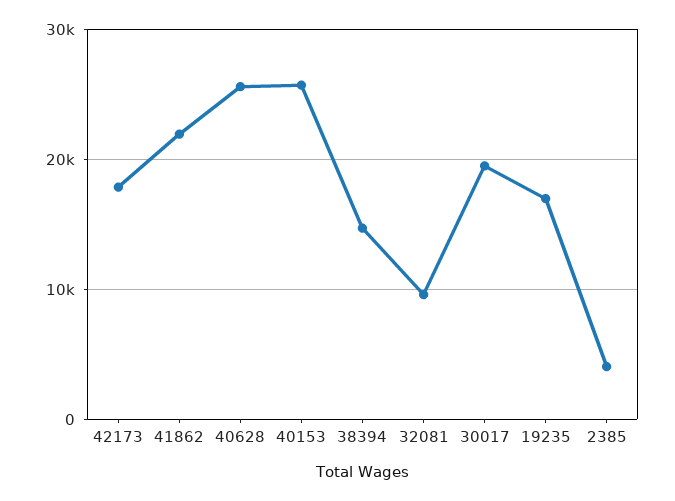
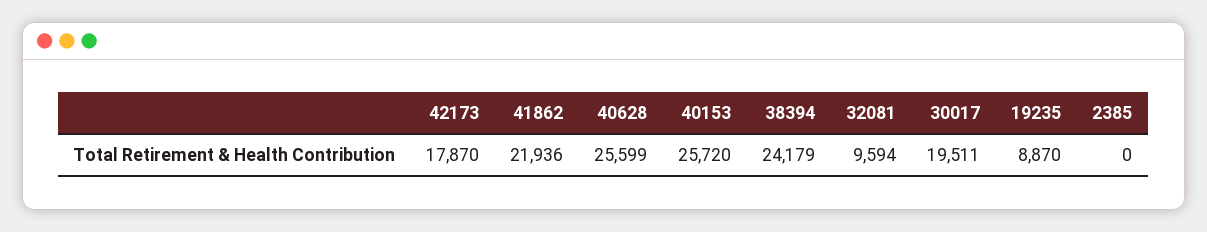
  {
    "42173": 17870,
    "41862": 21936,
    "40628": 25599,
    "40153": 25720,
-   "38394": 15000,
+   "38394": 24179,
    "32081": 9594,
    "30017": 19511,
-   "19235": 17000,
+   "19235": 8870,
-   "2385": 4000
+   "2385": 0
  }

